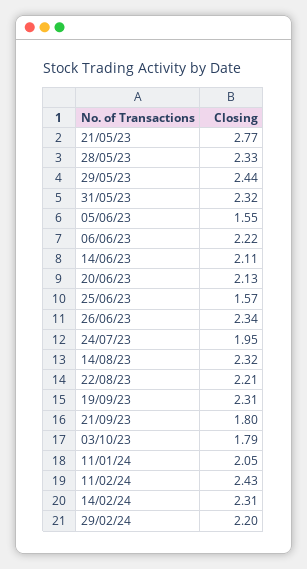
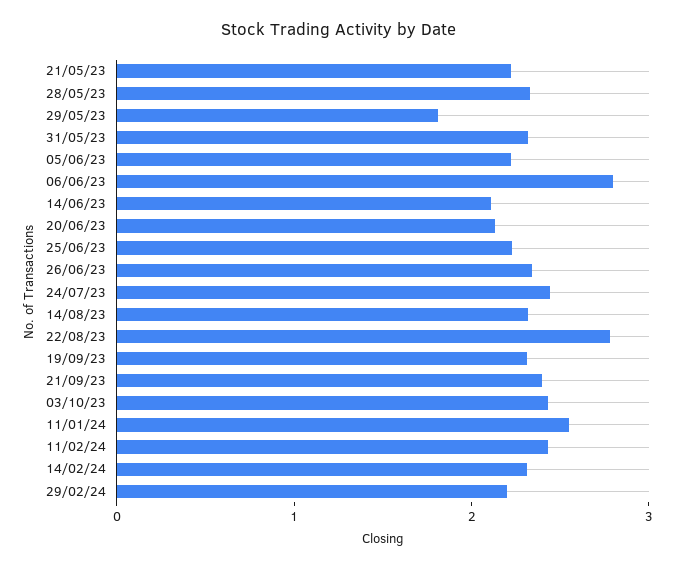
  {
-   "21/05/23": 2.77,
+   "21/05/23": 2.2,
    "28/05/23": 2.33,
-   "29/05/23": 2.44,
+   "29/05/23": 1.8,
    "31/05/23": 2.32,
-   "05/06/23": 1.55,
+   "05/06/23": 2.2,
-   "06/06/23": 2.22,
+   "06/06/23": 2.8,
    "14/06/23": 2.11,
    "20/06/23": 2.13,
-   "25/06/23": 1.57,
+   "25/06/23": 2.2,
    "26/06/23": 2.34,
-   "24/07/23": 1.95,
+   "24/07/23": 2.4,
    "14/08/23": 2.32,
-   "22/08/23": 2.21,
+   "22/08/23": 2.8,
    "19/09/23": 2.31,
-   "21/09/23": 1.8,
+   "21/09/23": 2.4,
-   "03/10/23": 1.79,
+   "03/10/23": 2.4,
-   "11/01/24": 2.05,
+   "11/01/24": 2.6,
    "11/02/24": 2.43,
    "14/02/24": 2.31,
    "29/02/24": 2.2
  }

